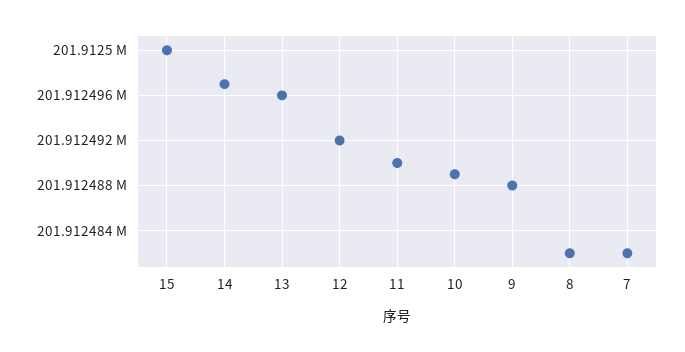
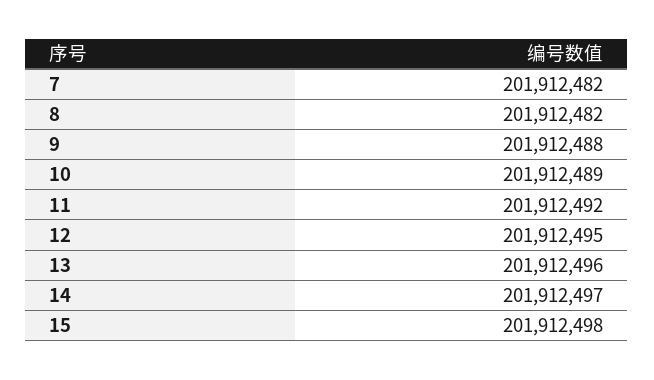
  {
-   "15": 201912500,
+   "15": 201912498,
    "14": 201912497,
    "13": 201912496,
-   "12": 201912492,
+   "12": 201912495,
-   "11": 201912490,
+   "11": 201912492,
    "10": 201912489,
    "9": 201912488,
    "8": 201912482,
    "7": 201912482
  }

